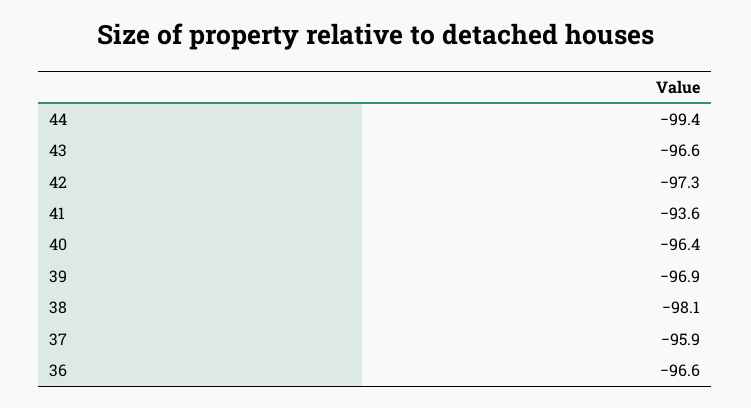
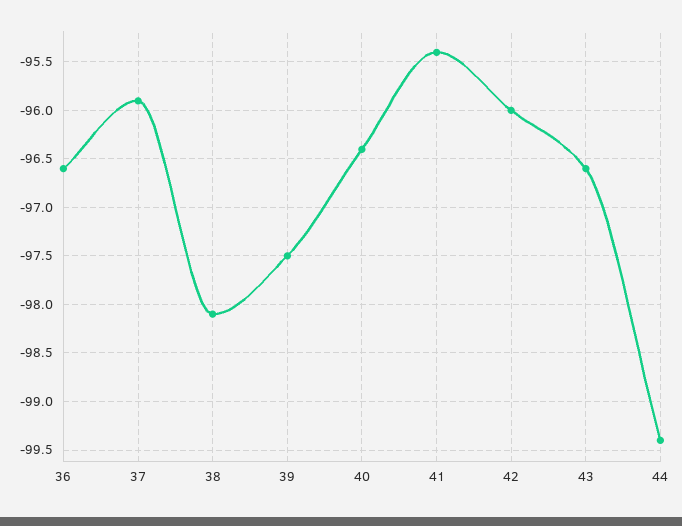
  {
    "44": -99.4,
    "43": -96.6,
-   "42": -97.3,
+   "42": -96,
-   "41": -93.6,
+   "41": -95.4,
    "40": -96.4,
-   "39": -96.9,
+   "39": -97.5,
    "38": -98.1,
    "37": -95.9,
    "36": -96.6
  }

